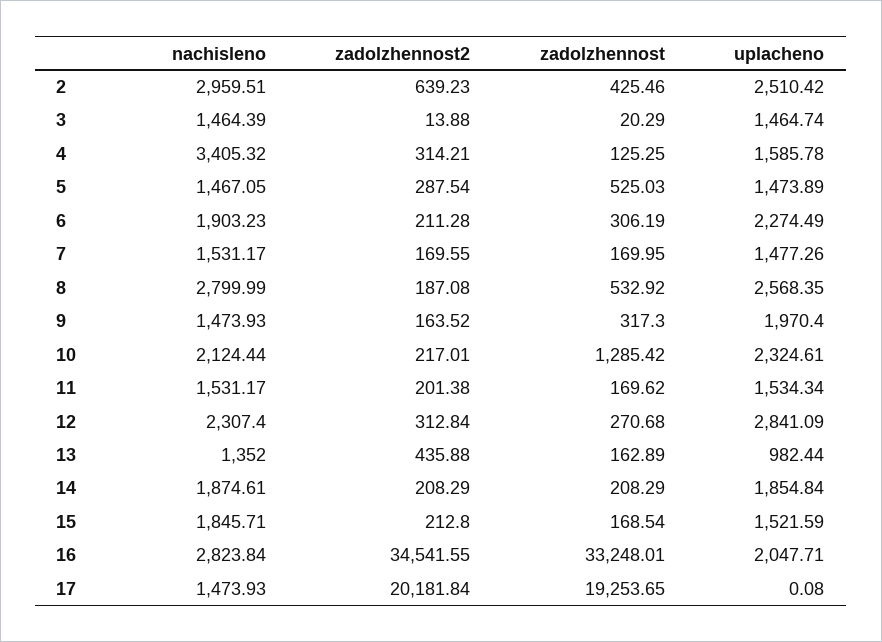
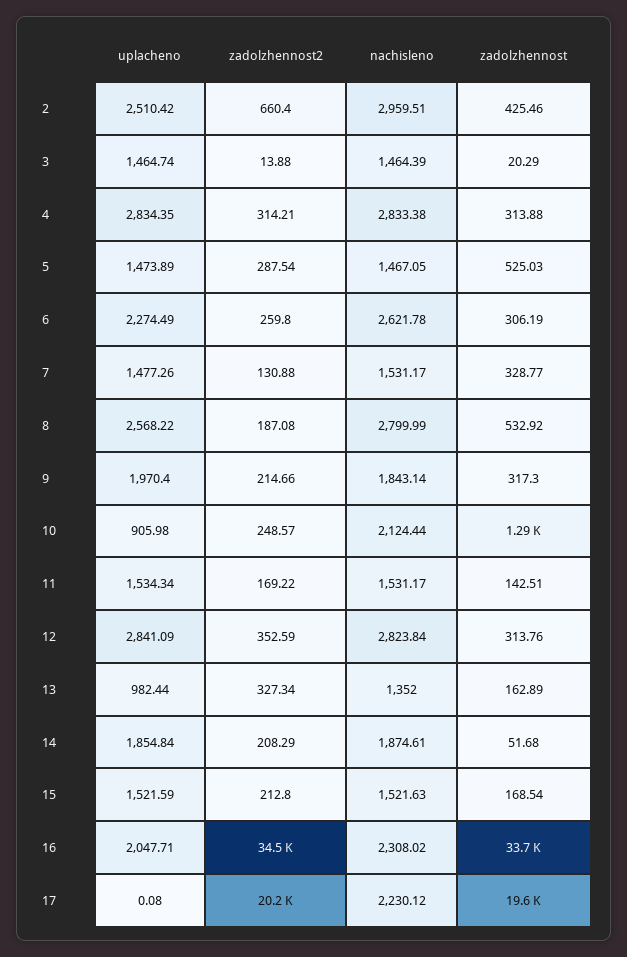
  {
    "nachisleno": {
      "2": 2959.51,
      "3": 1464.39,
-     "4": 3405.32,
+     "4": 2833.38,
      "5": 1467.05,
-     "6": 1903.23,
+     "6": 2621.78,
      "7": 1531.17,
      "8": 2799.99,
-     "9": 1473.93,
+     "9": 1843.14,
      "10": 2124.44,
      "11": 1531.17,
-     "12": 2307.4,
+     "12": 2823.84,
      "13": 1352,
      "14": 1874.61,
-     "15": 1845.71,
+     "15": 1521.63,
-     "16": 2823.84,
+     "16": 2308.02,
-     "17": 1473.93
+     "17": 2230.12
    },
    "zadolzhennost2": {
-     "2": 639.23,
+     "2": 660.4,
      "3": 13.88,
      "4": 314.21,
      "5": 287.54,
-     "6": 211.28,
+     "6": 259.8,
-     "7": 169.55,
+     "7": 130.88,
      "8": 187.08,
-     "9": 163.52,
+     "9": 214.66,
-     "10": 217.01,
+     "10": 248.57,
-     "11": 201.38,
+     "11": 169.22,
-     "12": 312.84,
+     "12": 352.59,
-     "13": 435.88,
+     "13": 327.34,
      "14": 208.29,
      "15": 212.8,
      "16": 34541.55,
      "17": 20181.84
    },
    "zadolzhennost": {
      "2": 425.46,
      "3": 20.29,
-     "4": 125.25,
+     "4": 313.88,
      "5": 525.03,
      "6": 306.19,
-     "7": 169.95,
+     "7": 328.77,
      "8": 532.92,
      "9": 317.3,
      "10": 1285.42,
-     "11": 169.62,
+     "11": 142.51,
-     "12": 270.68,
+     "12": 313.76,
      "13": 162.89,
-     "14": 208.29,
+     "14": 51.68,
      "15": 168.54,
-     "16": 33248.01,
+     "16": 33700,
-     "17": 19253.65
+     "17": 19600
    },
    "uplacheno": {
      "2": 2510.42,
      "3": 1464.74,
-     "4": 1585.78,
+     "4": 2834.35,
      "5": 1473.89,
      "6": 2274.49,
      "7": 1477.26,
-     "8": 2568.35,
+     "8": 2568.22,
      "9": 1970.4,
-     "10": 2324.61,
+     "10": 905.98,
      "11": 1534.34,
      "12": 2841.09,
      "13": 982.44,
      "14": 1854.84,
      "15": 1521.59,
      "16": 2047.71,
      "17": 0.08
    }
  }

